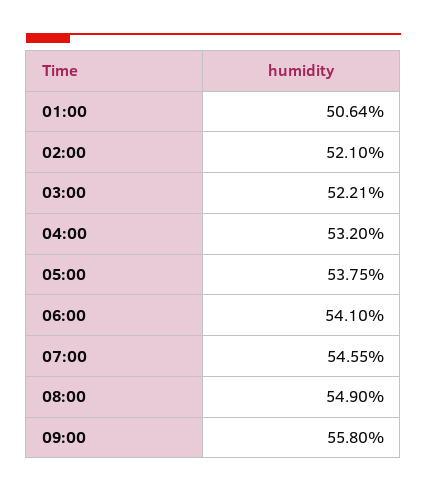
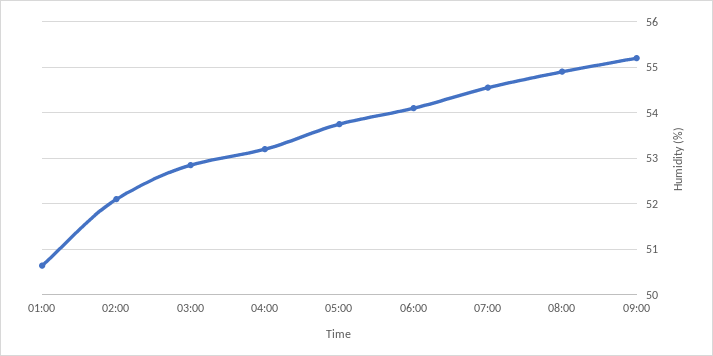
  {
    "01:00": 50.64,
    "02:00": 52.1,
-   "03:00": 52.21,
+   "03:00": 52.8,
    "04:00": 53.2,
    "05:00": 53.75,
    "06:00": 54.1,
    "07:00": 54.55,
    "08:00": 54.9,
-   "09:00": 55.8
+   "09:00": 55.2
  }

